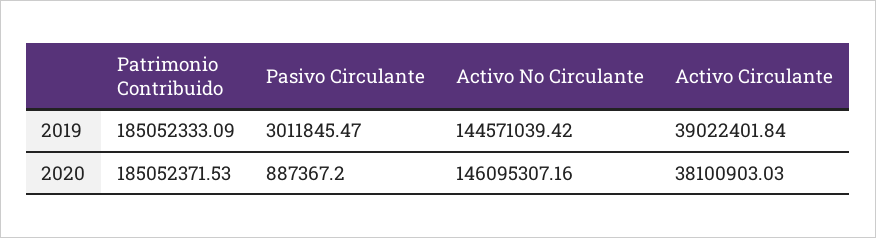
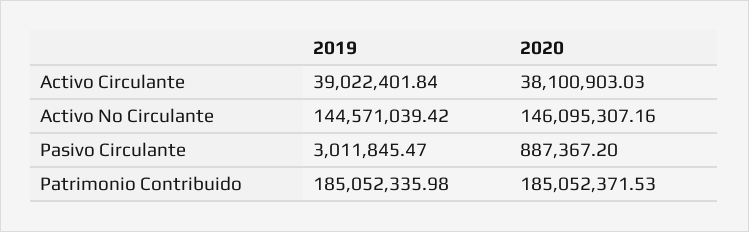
  {
    "Patrimonio Contribuido": {
-     "2019": 185052333.09,
+     "2019": 185052335.98,
      "2020": 185052371.53
    },
    "Pasivo Circulante": {
      "2019": 3011845.47,
      "2020": 887367.2
    },
    "Activo No Circulante": {
      "2019": 144571039.42,
      "2020": 146095307.16
    },
    "Activo Circulante": {
      "2019": 39022401.84,
      "2020": 38100903.03
    }
  }

